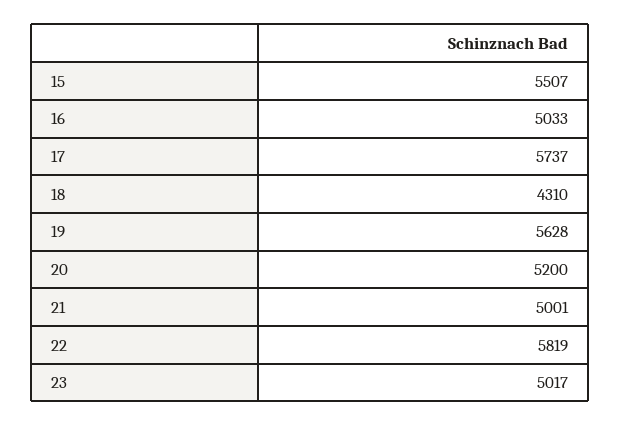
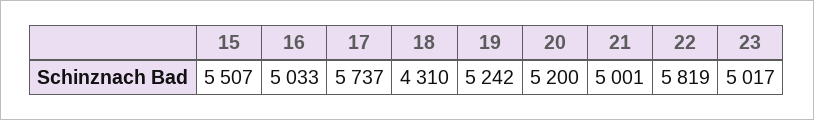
  {
    "15": 5507,
    "16": 5033,
    "17": 5737,
    "18": 4310,
-   "19": 5628,
+   "19": 5242,
    "20": 5200,
    "21": 5001,
    "22": 5819,
    "23": 5017
  }

